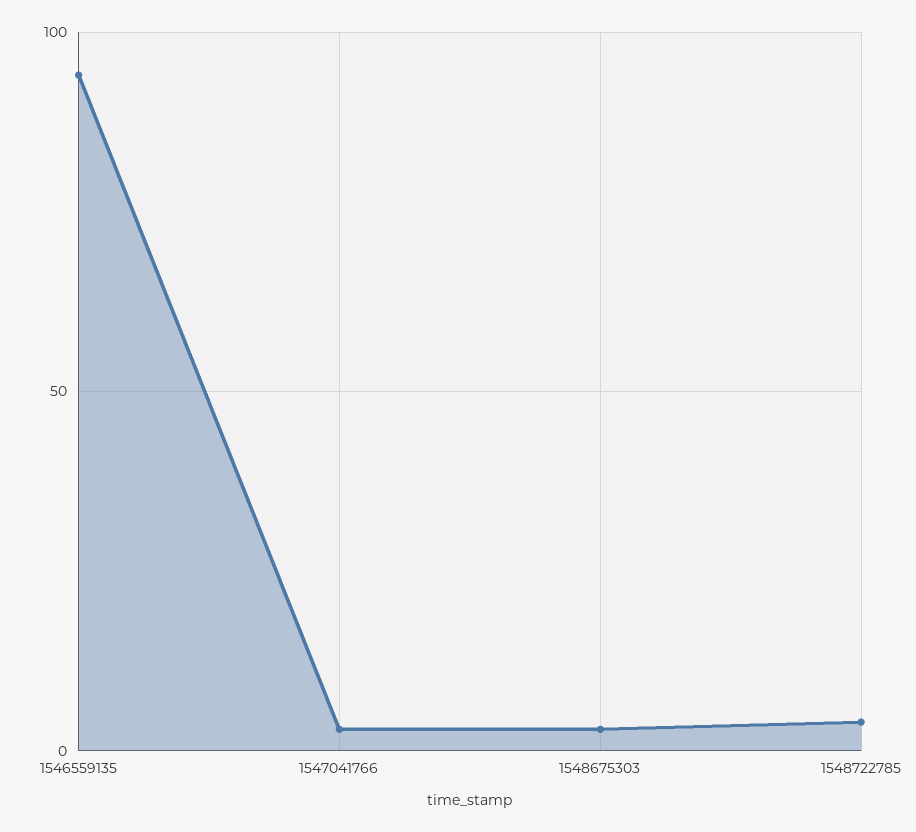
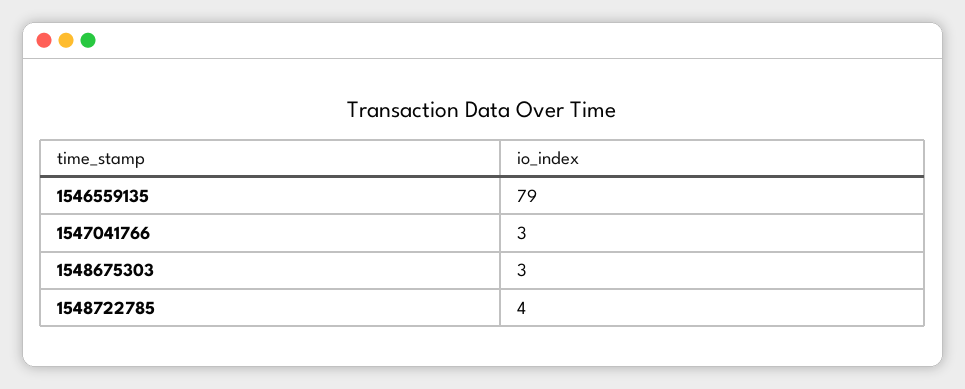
  {
-   "1546559135": 95,
+   "1546559135": 79,
    "1547041766": 3,
    "1548675303": 3,
    "1548722785": 4
  }

